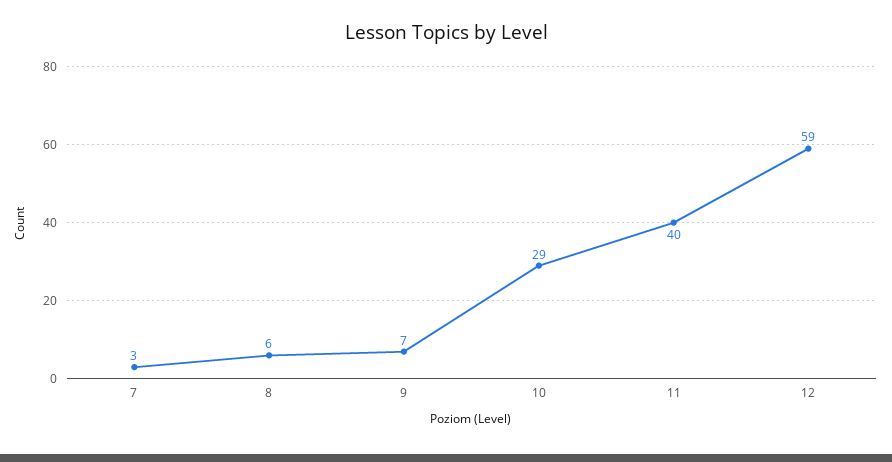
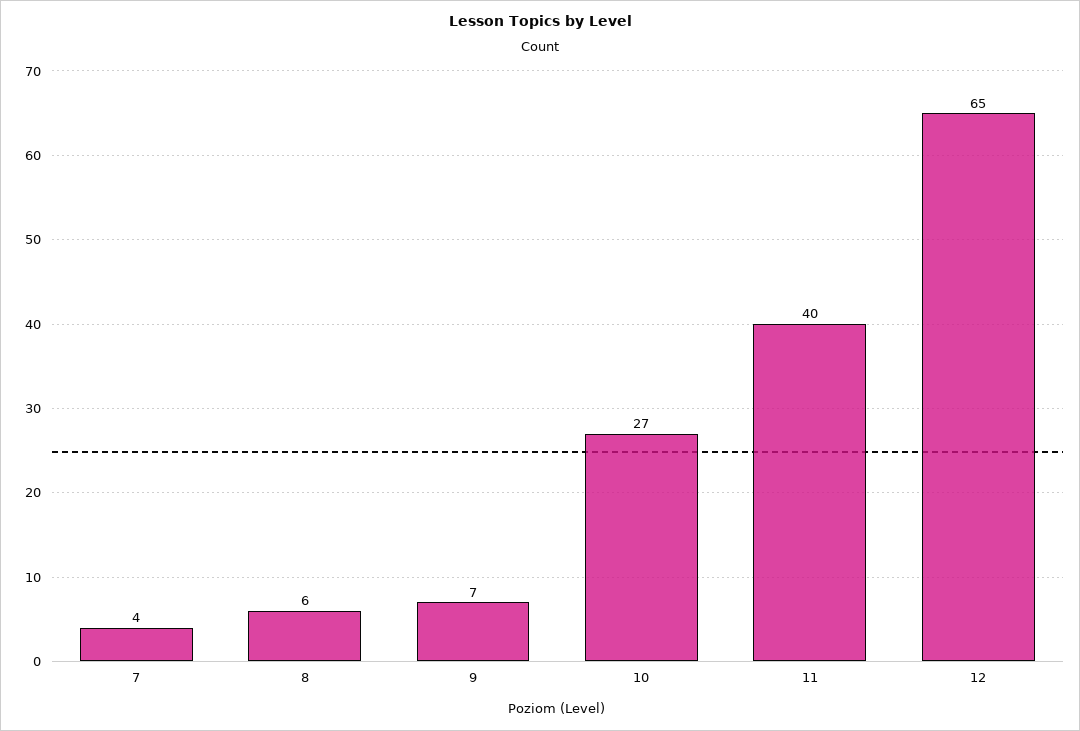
  {
-   "7": 3,
+   "7": 4,
    "8": 6,
    "9": 7,
-   "10": 29,
+   "10": 27,
    "11": 40,
-   "12": 59
+   "12": 65
  }

